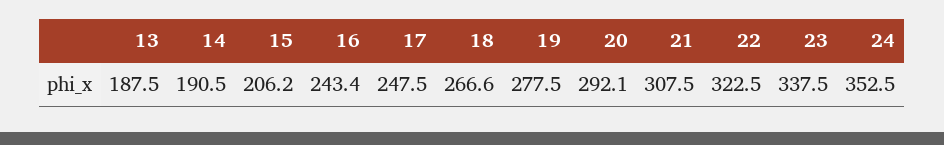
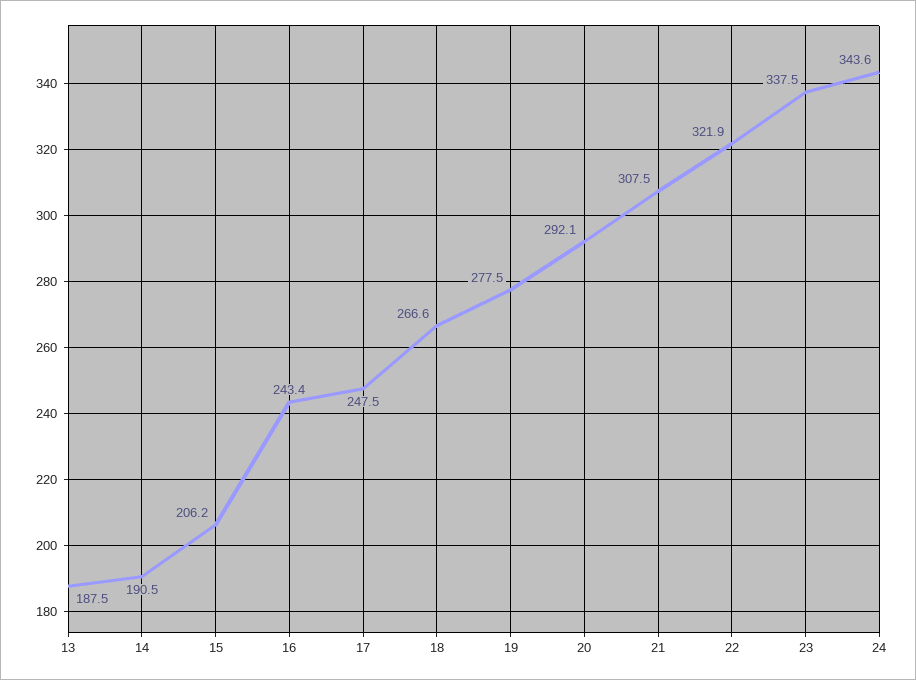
  {
    "13": 187.5,
    "14": 190.5,
    "15": 206.2,
    "16": 243.4,
    "17": 247.5,
    "18": 266.6,
    "19": 277.5,
    "20": 292.1,
    "21": 307.5,
-   "22": 322.5,
+   "22": 321.9,
    "23": 337.5,
-   "24": 352.5
+   "24": 343.6
  }

